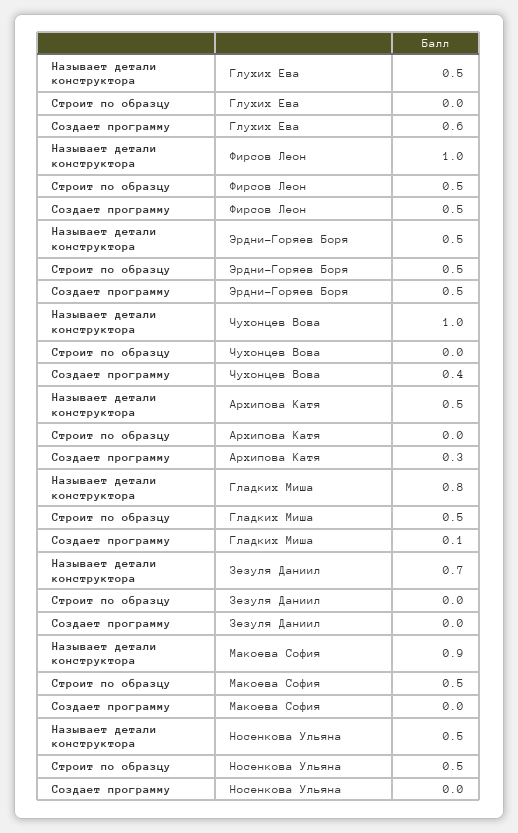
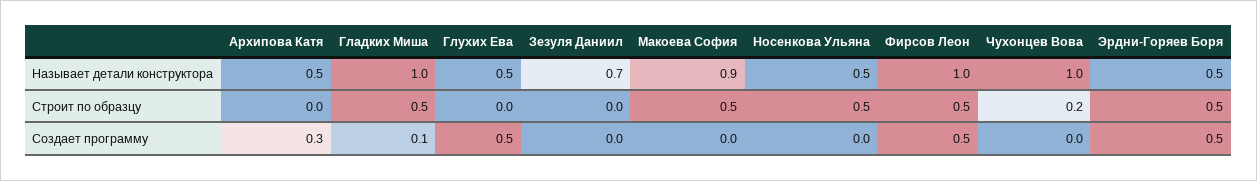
  {
    "Называет детали конструктора": {
      "Глухих Ева": 0.5,
      "Фирсов Леон": 1,
      "Эрдни-Горяев Боря": 0.5,
      "Чухонцев Вова": 1,
      "Архипова Катя": 0.5,
-     "Гладких Миша": 0.8,
+     "Гладких Миша": 1,
      "Зезуля Даниил": 0.7,
      "Макоева София": 0.9,
      "Носенкова Ульяна": 0.5
    },
    "Строит по образцу": {
      "Глухих Ева": 0,
      "Фирсов Леон": 0.5,
      "Эрдни-Горяев Боря": 0.5,
-     "Чухонцев Вова": 0,
+     "Чухонцев Вова": 0.2,
      "Архипова Катя": 0,
      "Гладких Миша": 0.5,
      "Зезуля Даниил": 0,
      "Макоева София": 0.5,
      "Носенкова Ульяна": 0.5
    },
    "Создает программу": {
-     "Глухих Ева": 0.6,
+     "Глухих Ева": 0.5,
      "Фирсов Леон": 0.5,
      "Эрдни-Горяев Боря": 0.5,
-     "Чухонцев Вова": 0.4,
+     "Чухонцев Вова": 0,
      "Архипова Катя": 0.3,
      "Гладких Миша": 0.1,
      "Зезуля Даниил": 0,
      "Макоева София": 0,
      "Носенкова Ульяна": 0
    }
  }

